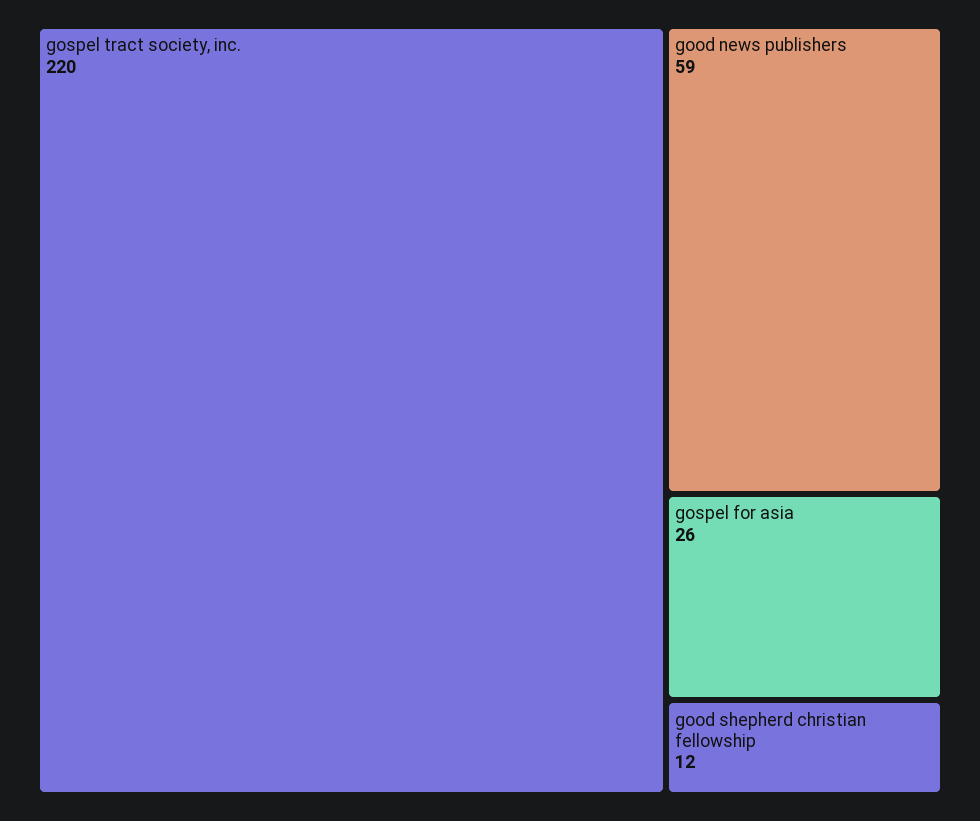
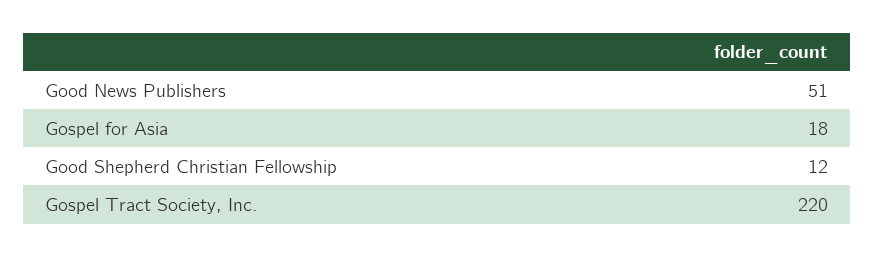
  {
    "gospel tract society, inc.": 220,
-   "good news publishers": 59,
+   "good news publishers": 51,
-   "gospel for asia": 26,
+   "gospel for asia": 18,
    "good shepherd christian fellowship": 12
  }

